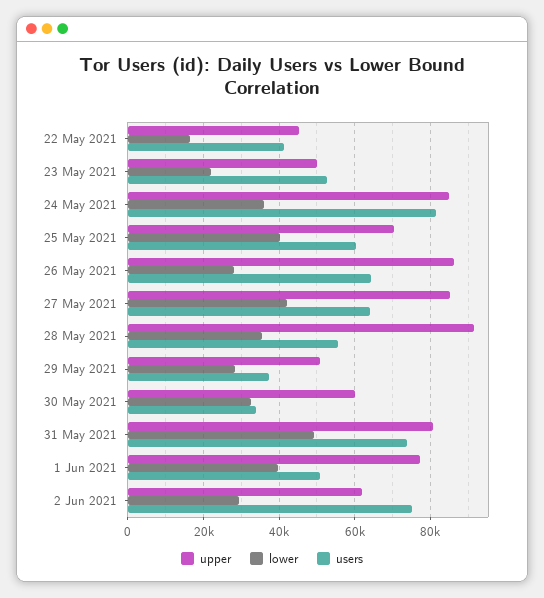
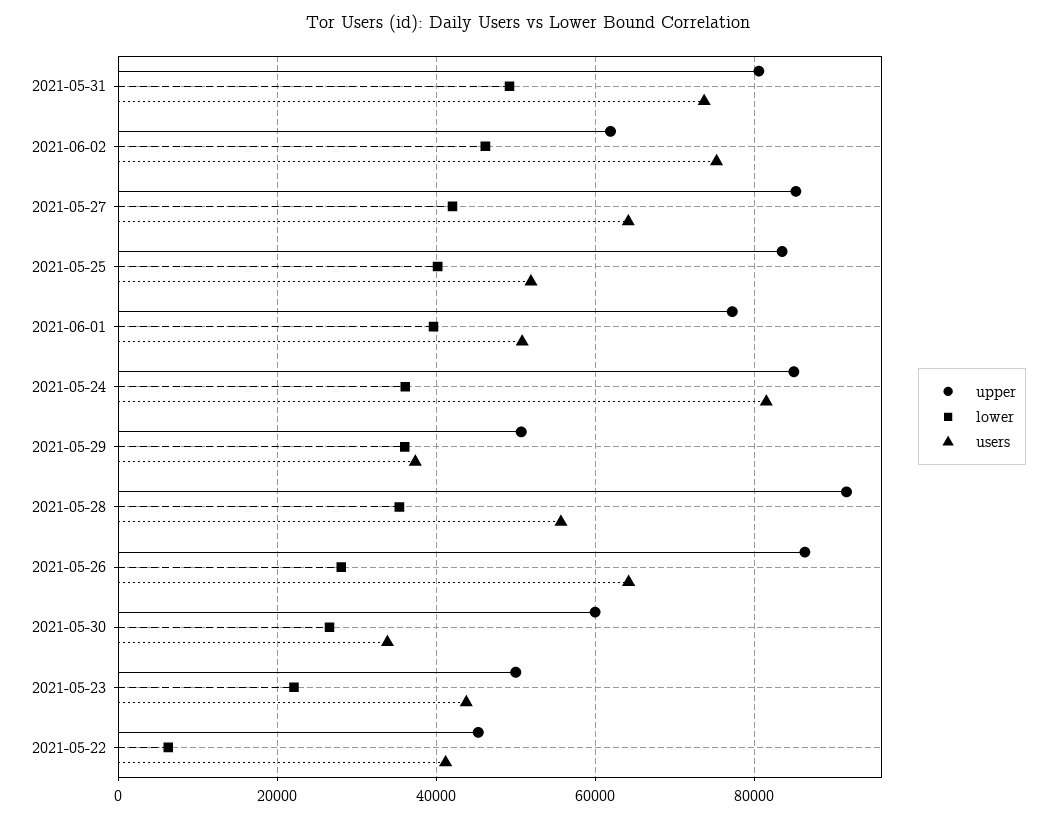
  {
    "upper": {
      "22 May 2021": 46000,
      "23 May 2021": 50000,
      "24 May 2021": 84000,
-     "25 May 2021": 70000,
+     "25 May 2021": 84000,
      "26 May 2021": 86000,
      "27 May 2021": 86000,
      "28 May 2021": 92000,
      "29 May 2021": 50000,
      "30 May 2021": 60000,
      "31 May 2021": 80000,
      "1 Jun 2021": 78000,
      "2 Jun 2021": 62000
    },
    "lower": {
-     "22 May 2021": 16000,
+     "22 May 2021": 6000,
      "23 May 2021": 22000,
      "24 May 2021": 36000,
      "25 May 2021": 40000,
      "26 May 2021": 28000,
      "27 May 2021": 42000,
      "28 May 2021": 36000,
-     "29 May 2021": 28000,
+     "29 May 2021": 36000,
-     "30 May 2021": 32000,
+     "30 May 2021": 26000,
      "31 May 2021": 50000,
      "1 Jun 2021": 40000,
-     "2 Jun 2021": 30000
+     "2 Jun 2021": 46000
    },
    "users": {
      "22 May 2021": 42000,
-     "23 May 2021": 52000,
+     "23 May 2021": 44000,
      "24 May 2021": 82000,
-     "25 May 2021": 60000,
+     "25 May 2021": 52000,
      "26 May 2021": 64000,
      "27 May 2021": 64000,
      "28 May 2021": 56000,
      "29 May 2021": 38000,
      "30 May 2021": 34000,
      "31 May 2021": 74000,
      "1 Jun 2021": 50000,
      "2 Jun 2021": 76000
    }
  }

